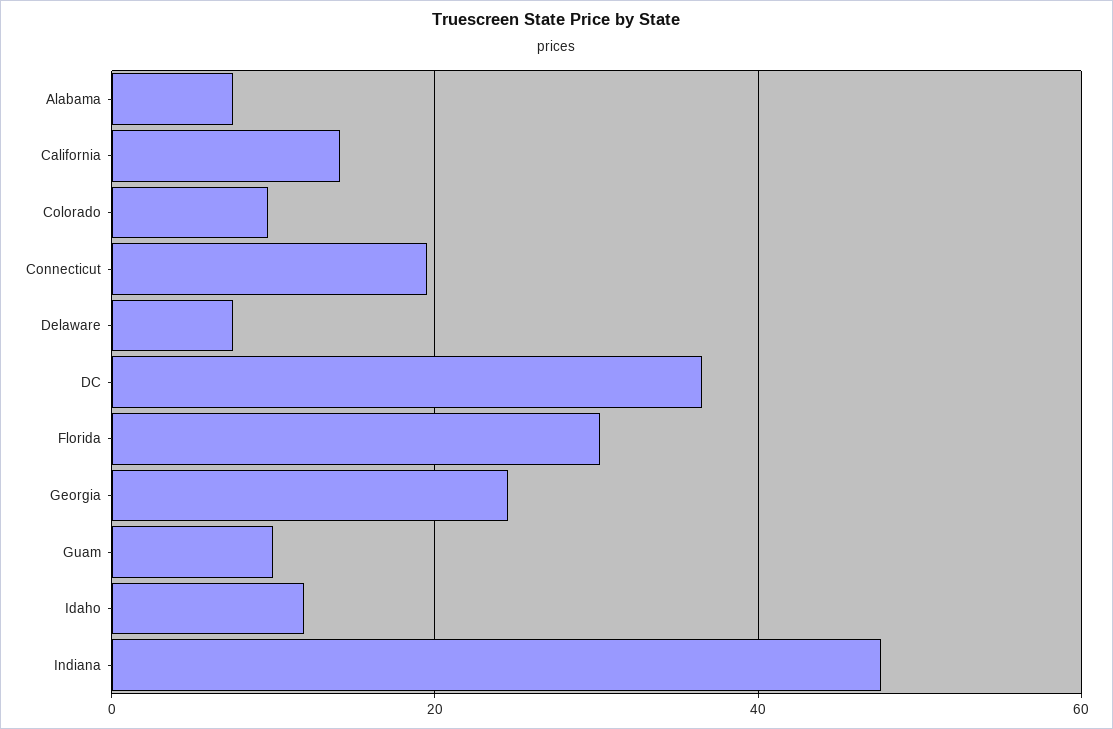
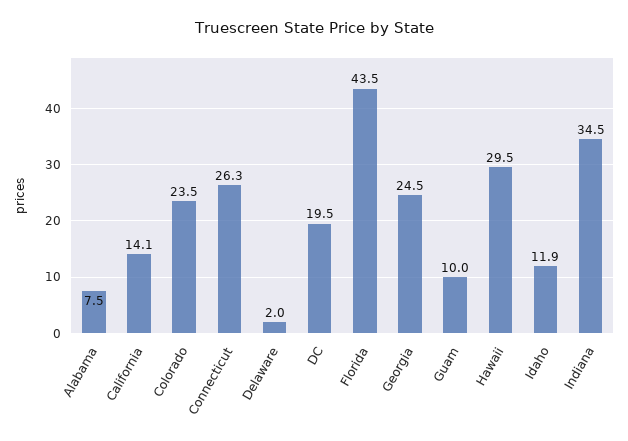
  {
    "Alabama": 7.5,
    "California": 14.1,
-   "Colorado": 10,
+   "Colorado": 23.5,
-   "Connecticut": 20,
+   "Connecticut": 26.3,
-   "Delaware": 8,
+   "Delaware": 2,
-   "DC": 36,
+   "DC": 19.5,
-   "Florida": 30,
+   "Florida": 43.5,
    "Georgia": 24.5,
    "Guam": 10,
    "Idaho": 11.9,
-   "Indiana": 48
+   "Indiana": 34.5,
+   "Hawaii": 29.5
  }

